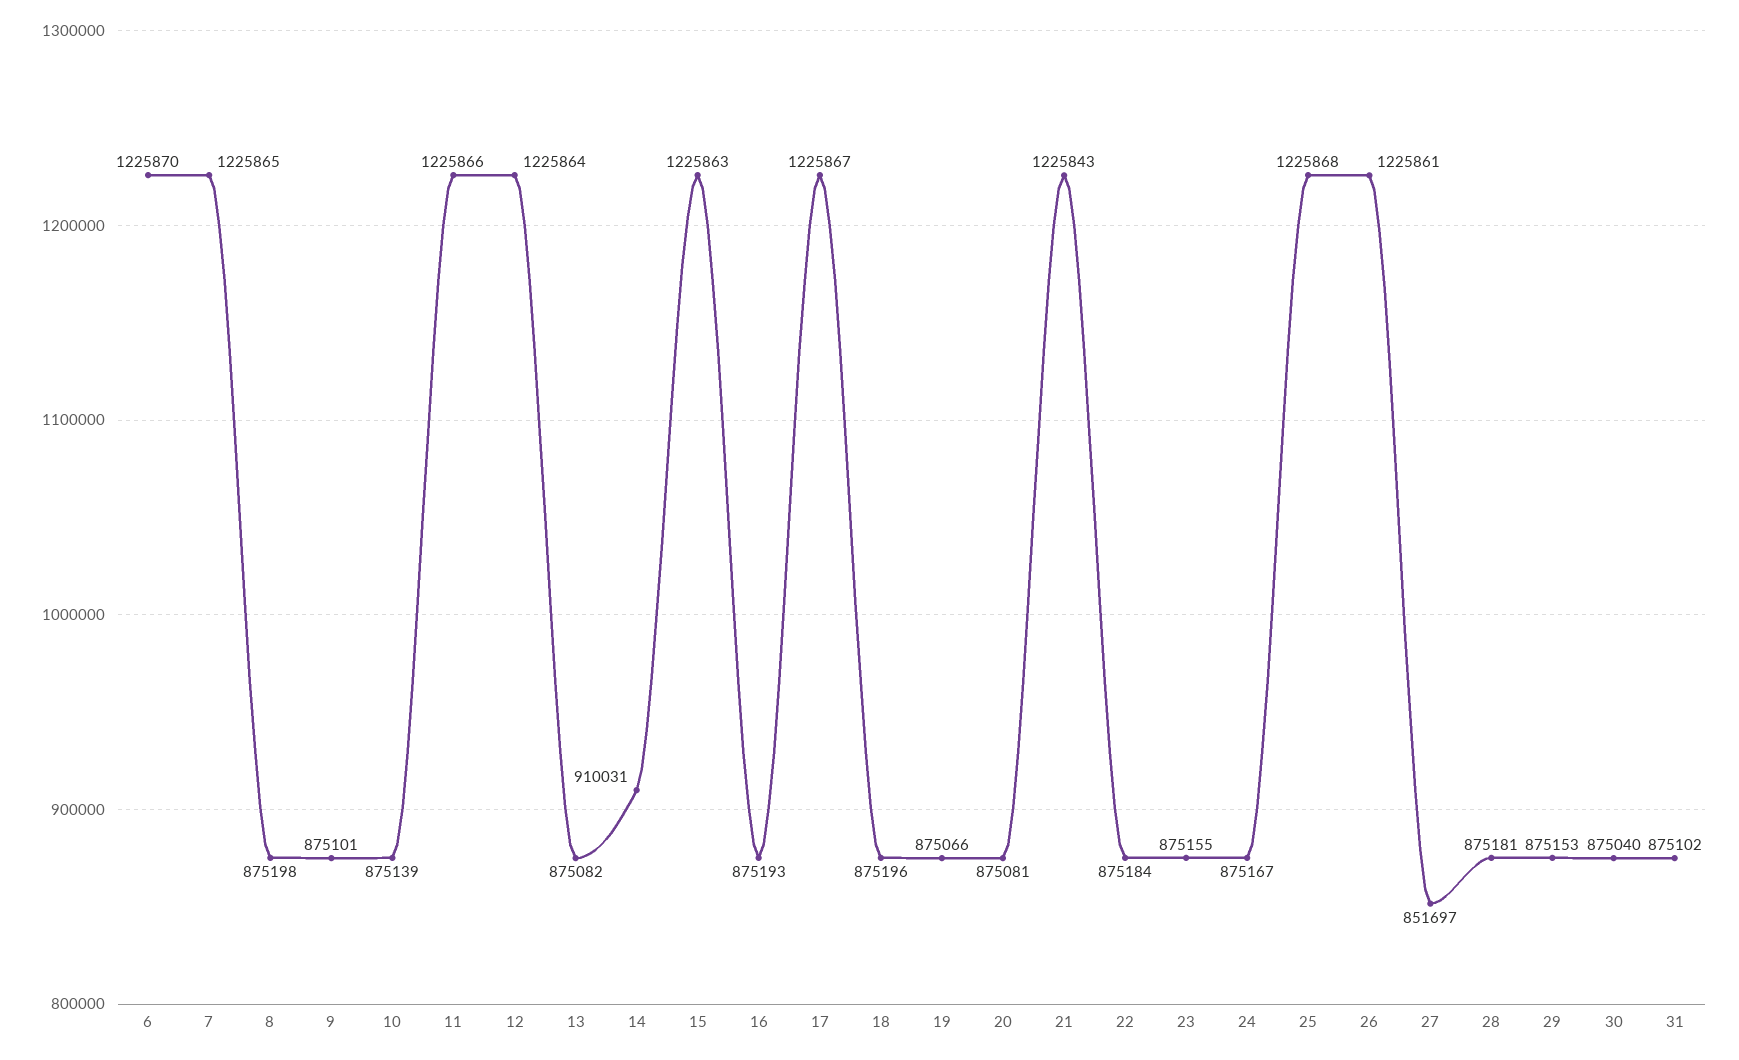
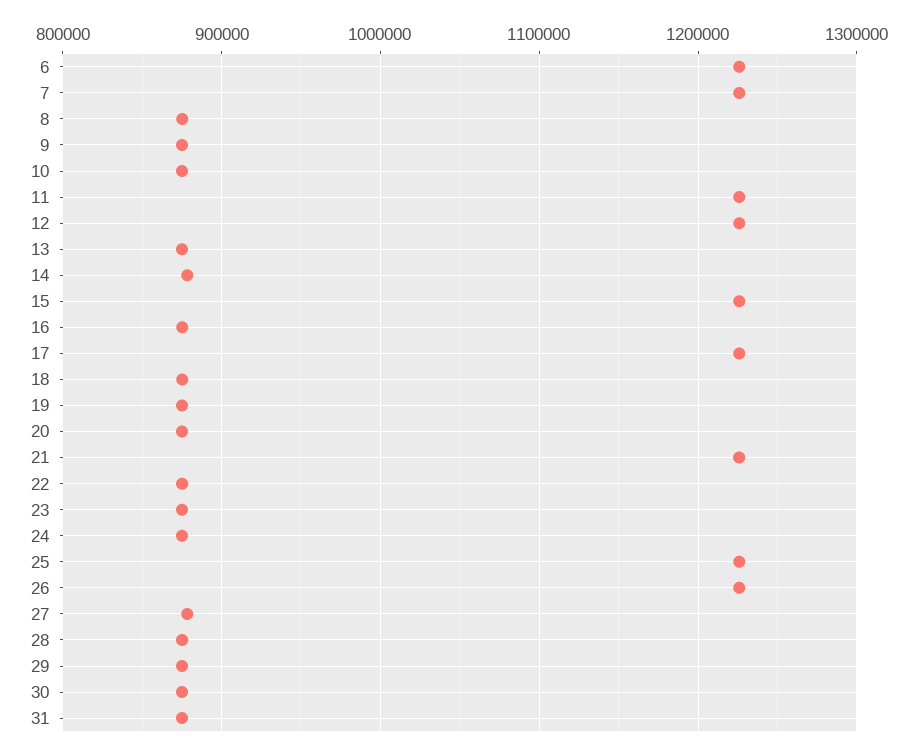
  {
    "6": 1225870,
    "7": 1225865,
    "8": 875198,
    "9": 875101,
    "10": 875139,
    "11": 1225866,
    "12": 1225864,
    "13": 875082,
-   "14": 910031,
+   "14": 880000,
    "15": 1225863,
    "16": 875193,
    "17": 1225867,
    "18": 875196,
    "19": 875066,
    "20": 875081,
    "21": 1225843,
    "22": 875184,
    "23": 875155,
    "24": 875167,
    "25": 1225868,
    "26": 1225861,
-   "27": 851697,
+   "27": 880000,
    "28": 875181,
    "29": 875153,
    "30": 875040,
    "31": 875102
  }

